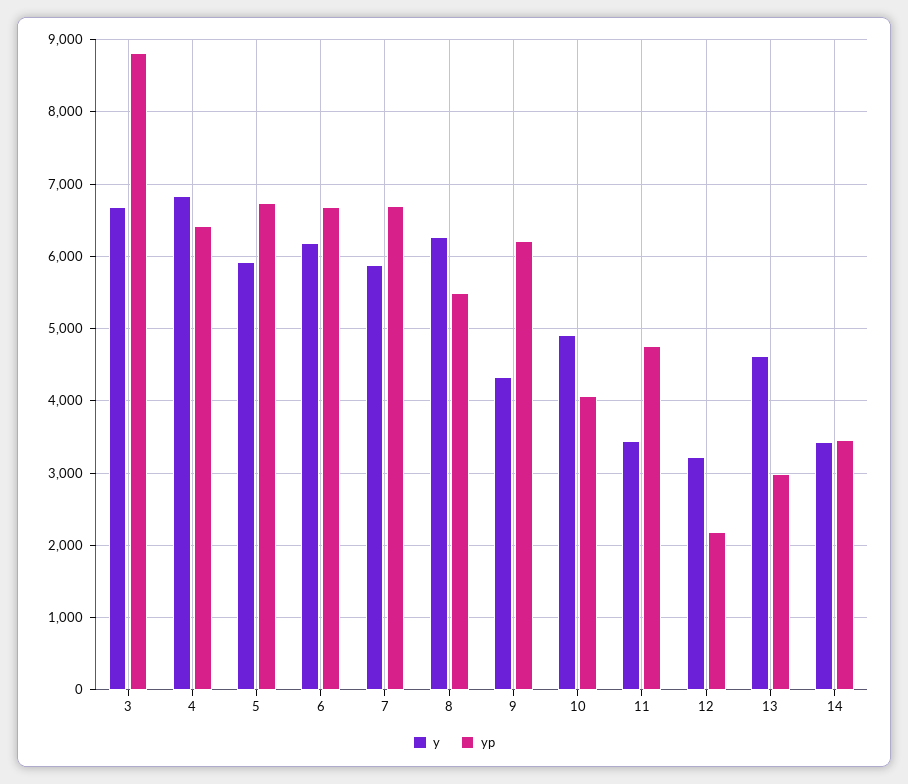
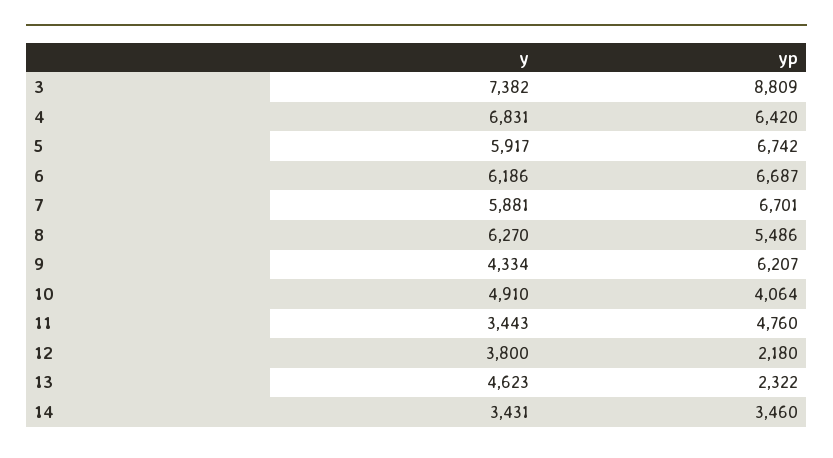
  {
    "y": {
-     "3": 6700,
+     "3": 7382,
      "4": 6831,
      "5": 5917,
      "6": 6186,
      "7": 5881,
      "8": 6270,
      "9": 4334,
      "10": 4910,
      "11": 3443,
-     "12": 3200,
+     "12": 3800,
      "13": 4623,
      "14": 3431
    },
    "yp": {
      "3": 8809,
      "4": 6420,
      "5": 6742,
      "6": 6687,
      "7": 6701,
      "8": 5486,
      "9": 6207,
      "10": 4064,
      "11": 4760,
      "12": 2180,
-     "13": 3000,
+     "13": 2322,
      "14": 3460
    }
  }

